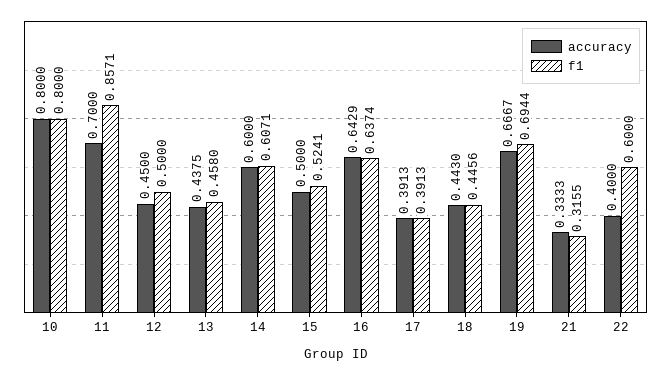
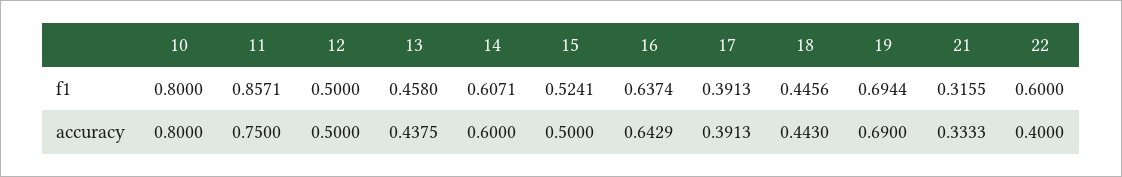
  {
    "accuracy": {
      "10": 0.8,
-     "11": 0.7,
+     "11": 0.75,
-     "12": 0.45,
+     "12": 0.5,
      "13": 0.4375,
      "14": 0.6,
      "15": 0.5,
      "16": 0.6429,
      "17": 0.3913,
      "18": 0.443,
-     "19": 0.6667,
+     "19": 0.69,
      "21": 0.3333,
      "22": 0.4
    },
    "f1": {
      "10": 0.8,
      "11": 0.8571,
      "12": 0.5,
      "13": 0.458,
      "14": 0.6071,
      "15": 0.5241,
      "16": 0.6374,
      "17": 0.3913,
      "18": 0.4456,
      "19": 0.6944,
      "21": 0.3155,
      "22": 0.6
    }
  }

